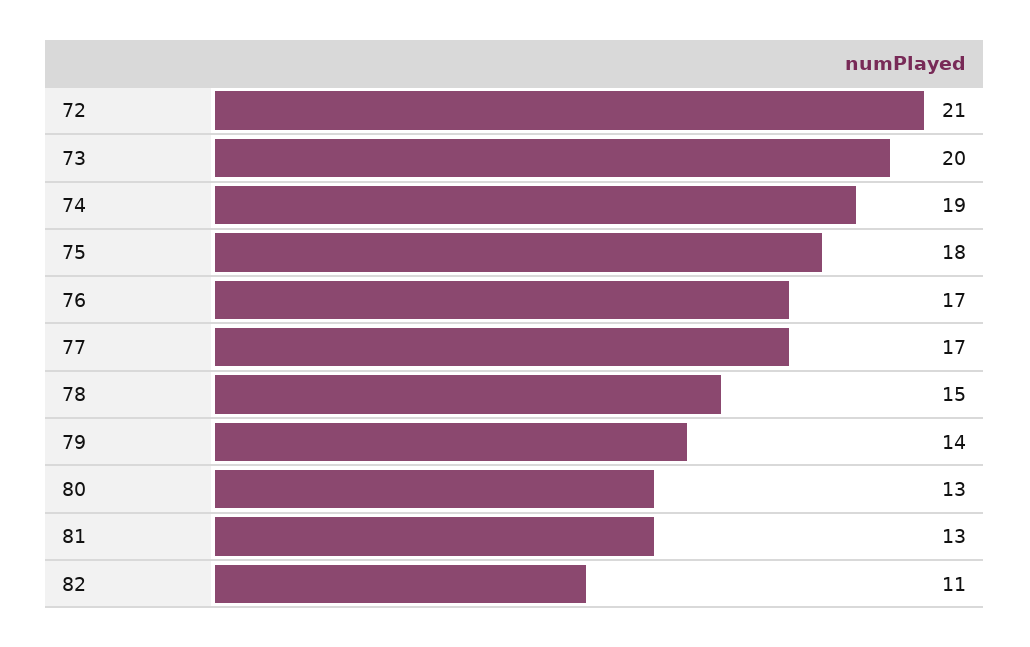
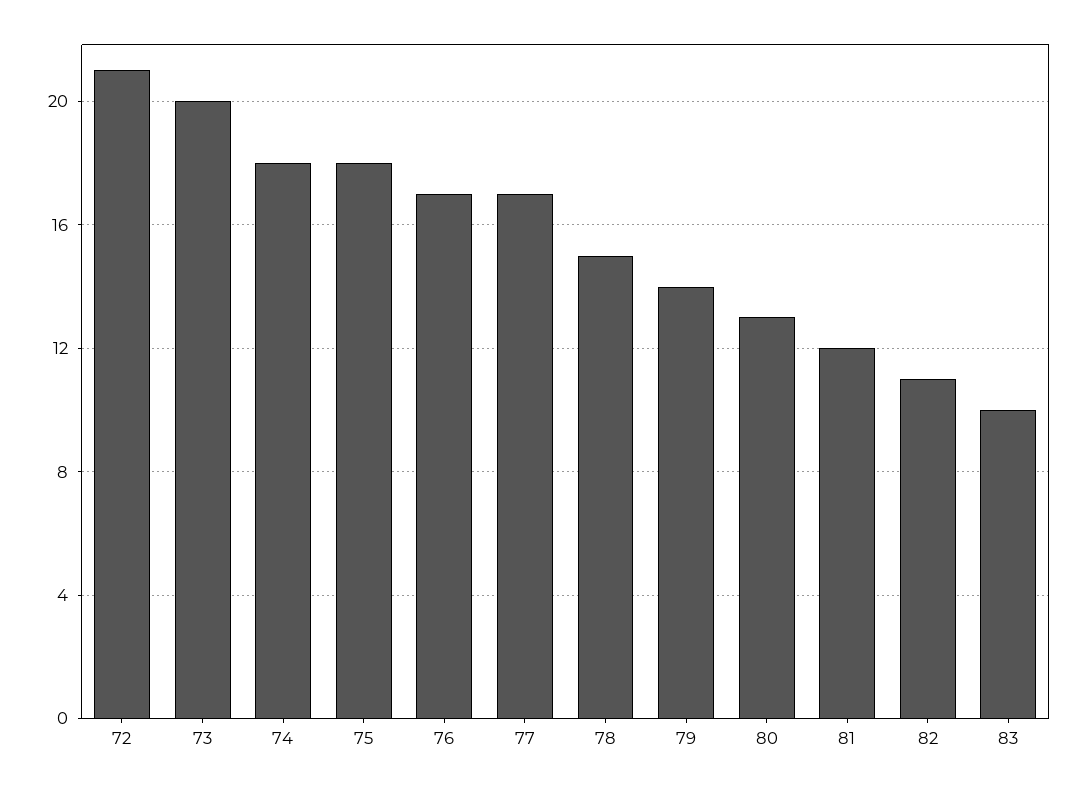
  {
    "72": 21,
    "73": 20,
-   "74": 19,
+   "74": 18,
    "75": 18,
    "76": 17,
    "77": 17,
    "78": 15,
    "79": 14,
    "80": 13,
-   "81": 13,
+   "81": 12,
-   "82": 11
+   "82": 11,
+   "83": 10
  }

